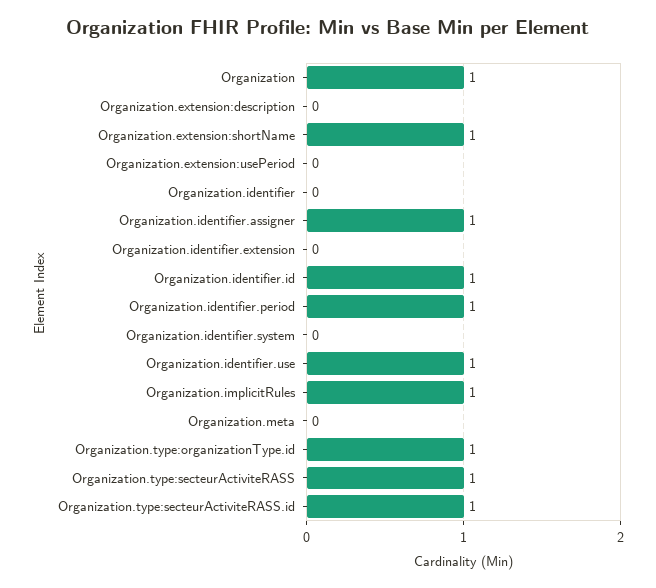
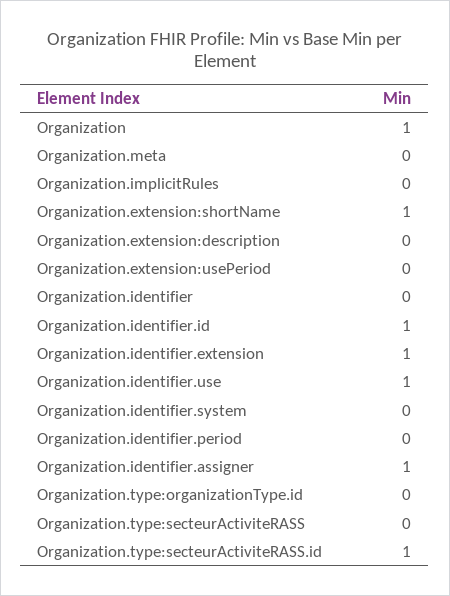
  {
    "Organization": 1,
    "Organization.extension:description": 0,
    "Organization.extension:shortName": 1,
    "Organization.extension:usePeriod": 0,
    "Organization.identifier": 0,
    "Organization.identifier.assigner": 1,
-   "Organization.identifier.extension": 0,
+   "Organization.identifier.extension": 1,
    "Organization.identifier.id": 1,
-   "Organization.identifier.period": 1,
+   "Organization.identifier.period": 0,
    "Organization.identifier.system": 0,
    "Organization.identifier.use": 1,
-   "Organization.implicitRules": 1,
+   "Organization.implicitRules": 0,
    "Organization.meta": 0,
-   "Organization.type:organizationType.id": 1,
+   "Organization.type:organizationType.id": 0,
-   "Organization.type:secteurActiviteRASS": 1,
+   "Organization.type:secteurActiviteRASS": 0,
    "Organization.type:secteurActiviteRASS.id": 1
  }

